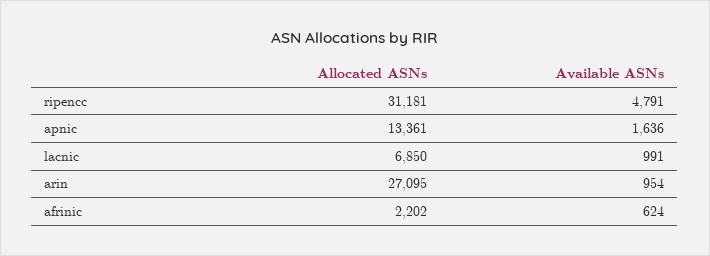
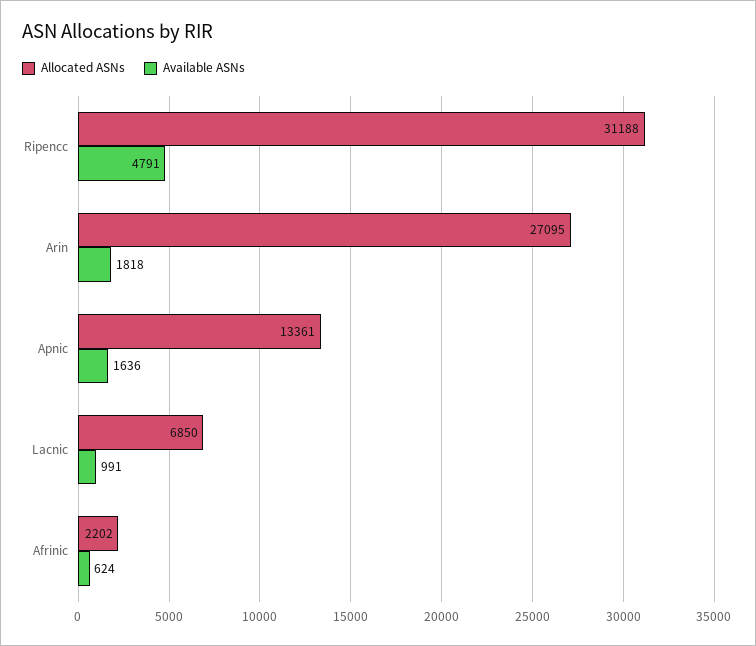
  {
    "Allocated ASNs": {
-     "ripencc": 31181,
+     "ripencc": 31188,
      "apnic": 13361,
      "lacnic": 6850,
      "arin": 27095,
      "afrinic": 2202
    },
    "Available ASNs": {
      "ripencc": 4791,
      "apnic": 1636,
      "lacnic": 991,
-     "arin": 954,
+     "arin": 1818,
      "afrinic": 624
    }
  }

